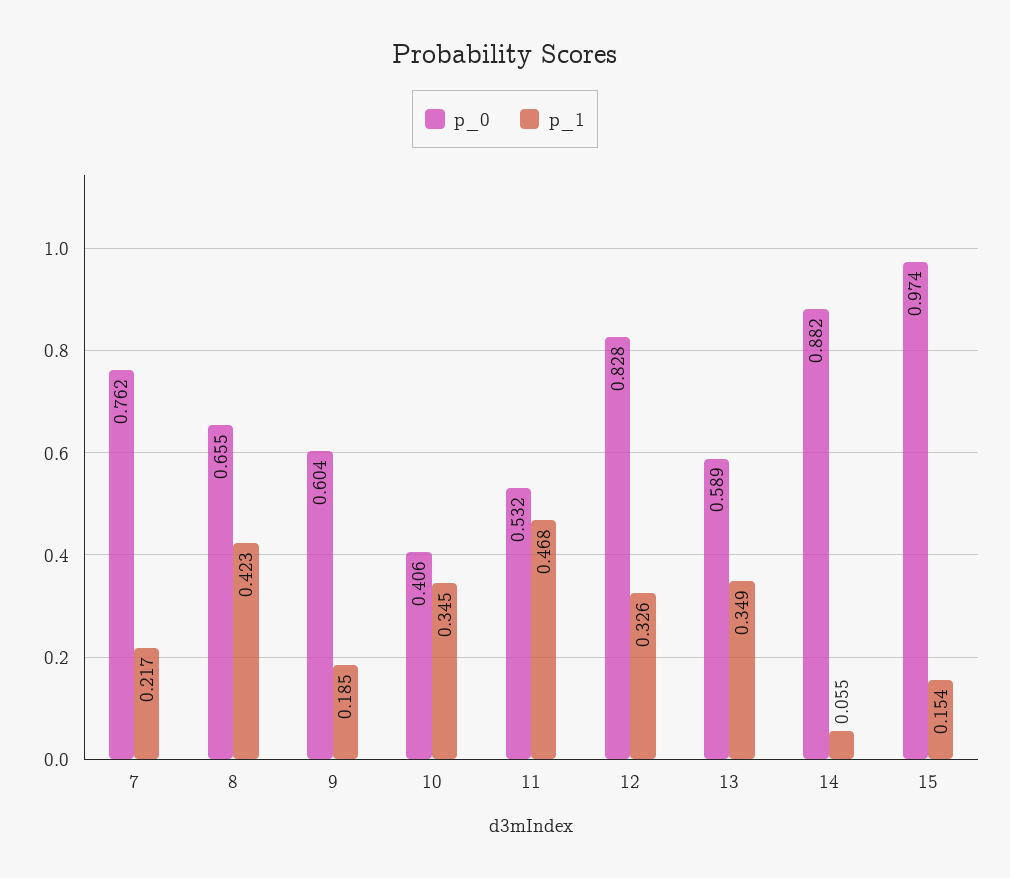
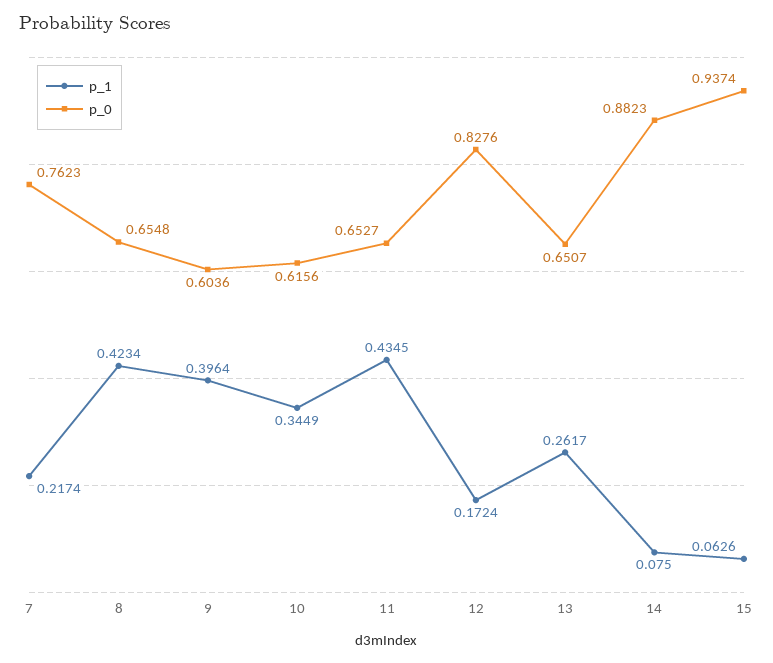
  {
    "p_0": {
      "7": 0.7623,
      "8": 0.6548,
      "9": 0.6036,
-     "10": 0.406,
+     "10": 0.6156,
-     "11": 0.532,
+     "11": 0.6527,
      "12": 0.8276,
-     "13": 0.589,
+     "13": 0.6507,
      "14": 0.8823,
-     "15": 0.974
+     "15": 0.9374
    },
    "p_1": {
      "7": 0.2174,
      "8": 0.4234,
-     "9": 0.185,
+     "9": 0.3964,
      "10": 0.3449,
-     "11": 0.468,
+     "11": 0.4345,
-     "12": 0.326,
+     "12": 0.1724,
-     "13": 0.349,
+     "13": 0.2617,
-     "14": 0.055,
+     "14": 0.075,
-     "15": 0.154
+     "15": 0.0626
    }
  }

